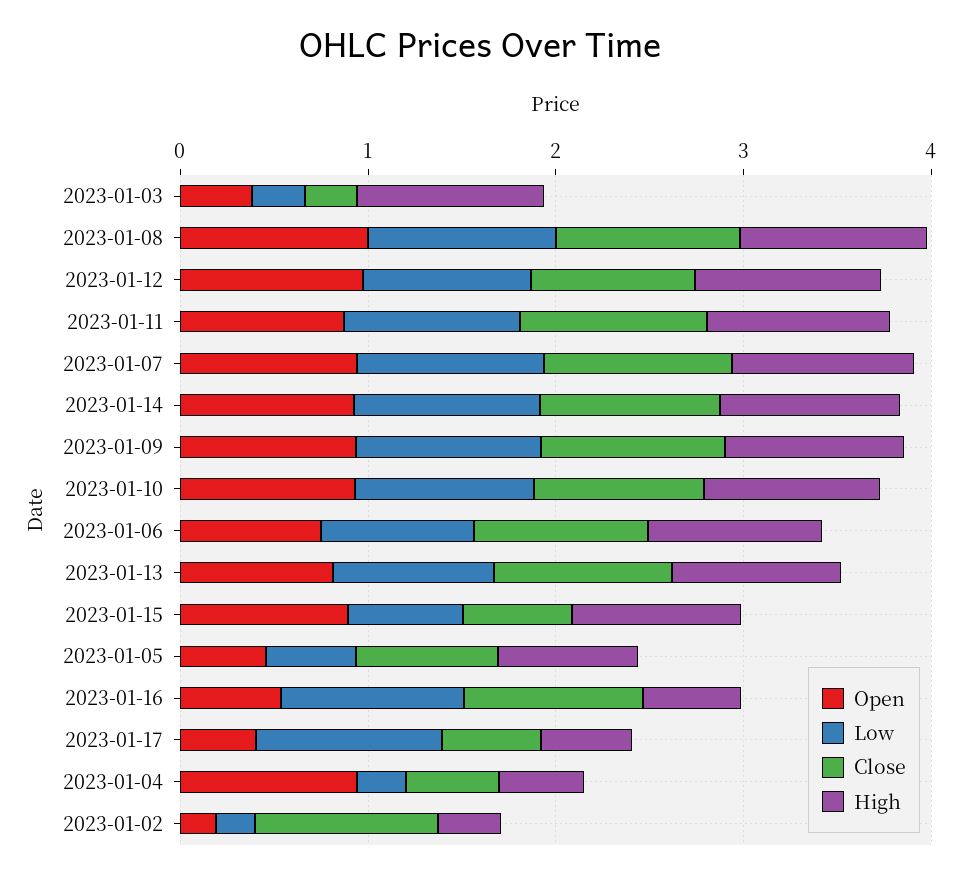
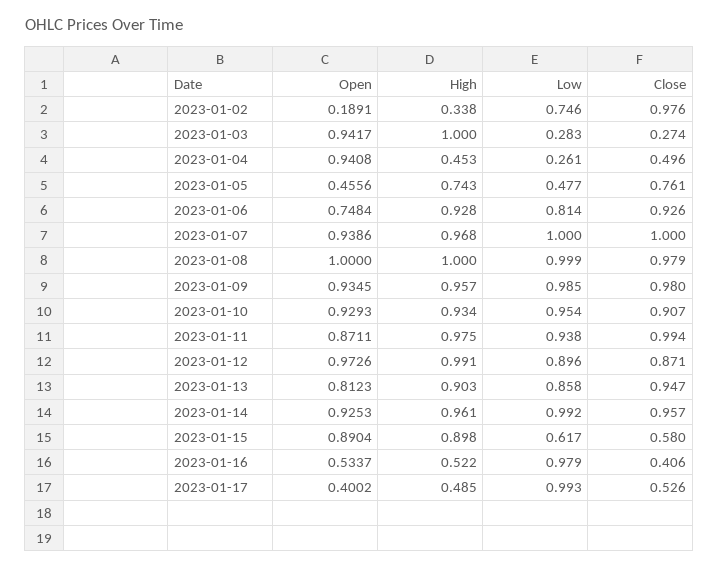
  {
    "Open": {
-     "2023-01-03": 0.4,
+     "2023-01-03": 0.9417,
      "2023-01-08": 1,
      "2023-01-12": 0.9726,
      "2023-01-11": 0.8711,
      "2023-01-07": 0.9386,
      "2023-01-14": 0.9253,
      "2023-01-09": 0.9345,
      "2023-01-10": 0.9293,
      "2023-01-06": 0.7484,
      "2023-01-13": 0.8123,
      "2023-01-15": 0.8904,
      "2023-01-05": 0.4556,
      "2023-01-16": 0.5337,
      "2023-01-17": 0.4002,
      "2023-01-04": 0.9408,
      "2023-01-02": 0.1891
    },
    "Low": {
      "2023-01-03": 0.283,
      "2023-01-08": 0.999,
      "2023-01-12": 0.896,
      "2023-01-11": 0.938,
      "2023-01-07": 1,
      "2023-01-14": 0.992,
      "2023-01-09": 0.985,
      "2023-01-10": 0.954,
      "2023-01-06": 0.814,
      "2023-01-13": 0.858,
      "2023-01-15": 0.617,
      "2023-01-05": 0.477,
      "2023-01-16": 0.979,
      "2023-01-17": 0.993,
      "2023-01-04": 0.261,
-     "2023-01-02": 0.2
+     "2023-01-02": 0.746
    },
    "Close": {
      "2023-01-03": 0.274,
      "2023-01-08": 0.979,
      "2023-01-12": 0.871,
      "2023-01-11": 0.994,
      "2023-01-07": 1,
      "2023-01-14": 0.957,
      "2023-01-09": 0.98,
      "2023-01-10": 0.907,
      "2023-01-06": 0.926,
      "2023-01-13": 0.947,
      "2023-01-15": 0.58,
      "2023-01-05": 0.761,
-     "2023-01-16": 1,
+     "2023-01-16": 0.406,
      "2023-01-17": 0.526,
      "2023-01-04": 0.496,
      "2023-01-02": 0.976
    },
    "High": {
      "2023-01-03": 1,
      "2023-01-08": 1,
      "2023-01-12": 0.991,
      "2023-01-11": 0.975,
      "2023-01-07": 0.968,
      "2023-01-14": 0.961,
      "2023-01-09": 0.957,
      "2023-01-10": 0.934,
      "2023-01-06": 0.928,
      "2023-01-13": 0.903,
      "2023-01-15": 0.898,
      "2023-01-05": 0.743,
      "2023-01-16": 0.522,
      "2023-01-17": 0.485,
      "2023-01-04": 0.453,
      "2023-01-02": 0.338
    }
  }

